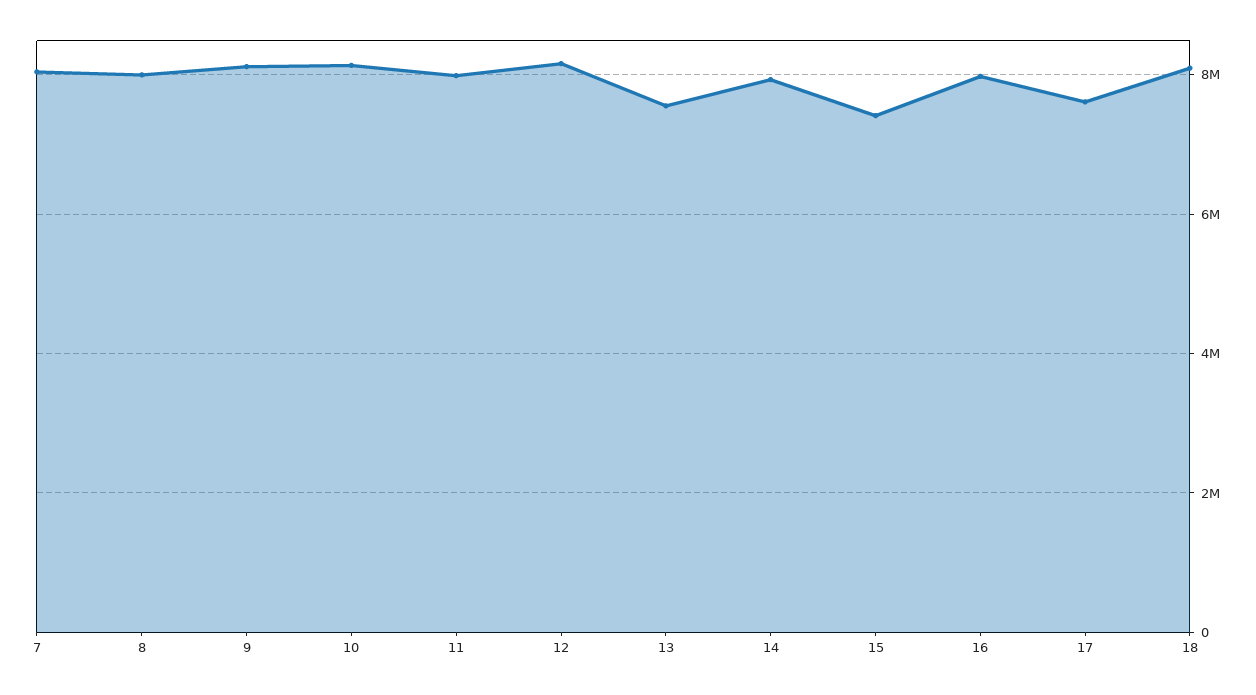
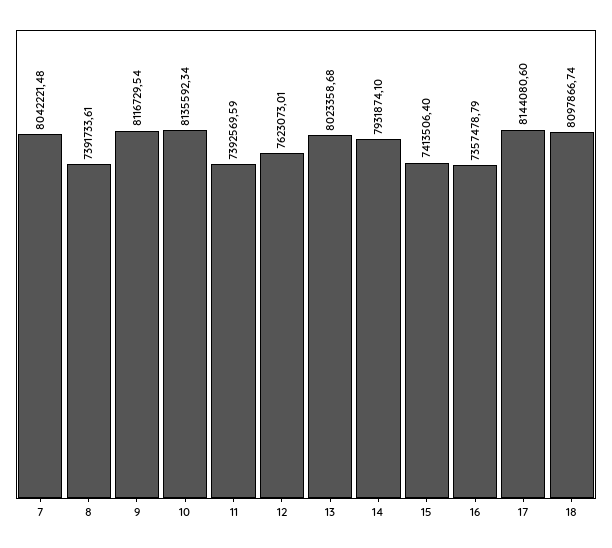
  {
    "7": 8042221.48,
-   "8": 8000000,
+   "8": 7391733.61,
    "9": 8116729.54,
    "10": 8135592.34,
-   "11": 8000000,
+   "11": 7392569.59,
-   "12": 8200000,
+   "12": 7623073.01,
-   "13": 7600000,
+   "13": 8023358.68,
    "14": 7931874.1,
    "15": 7413506.4,
-   "16": 8000000,
+   "16": 7357478.79,
-   "17": 7600000,
+   "17": 8144080.6,
    "18": 8097866.74
  }

